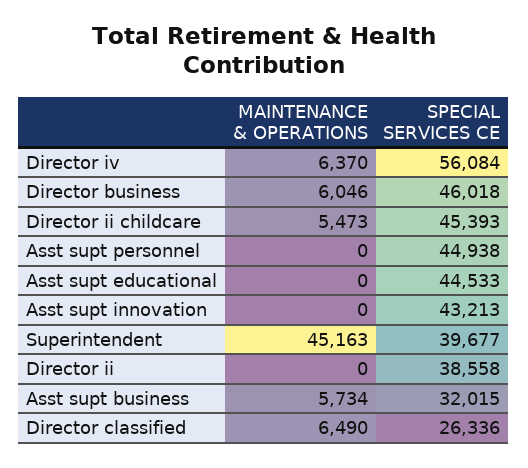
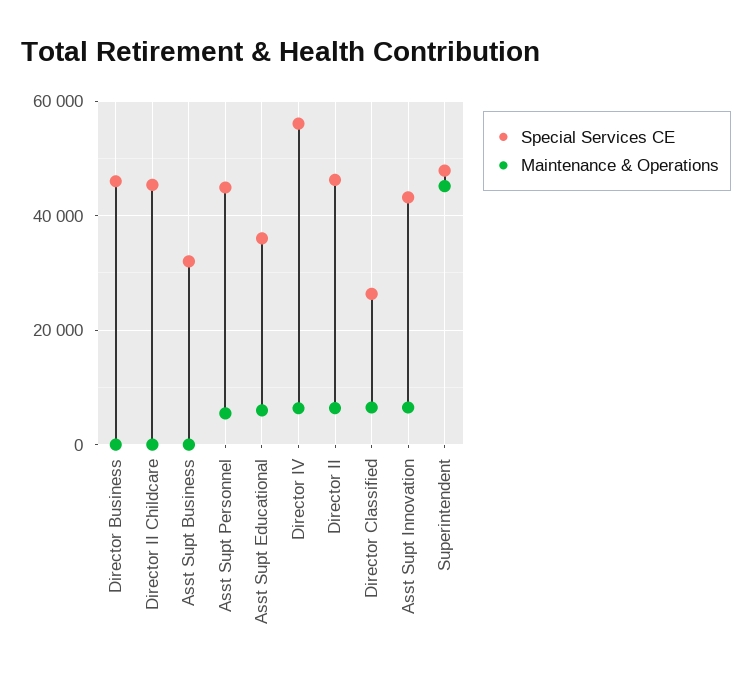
  {
    "MAINTENANCE & OPERATIONS": {
      "Director iv": 6370,
-     "Director business": 6046,
+     "Director business": 0,
-     "Director ii childcare": 5473,
+     "Director ii childcare": 0,
-     "Asst supt personnel": 0,
+     "Asst supt personnel": 6000,
-     "Asst supt educational": 0,
+     "Asst supt educational": 6000,
-     "Asst supt innovation": 0,
+     "Asst supt innovation": 6000,
      "Superintendent": 45163,
-     "Director ii": 0,
+     "Director ii": 6000,
-     "Asst supt business": 5734,
+     "Asst supt business": 0,
      "Director classified": 6490
    },
    "SPECIAL SERVICES CE": {
      "Director iv": 56084,
      "Director business": 46018,
      "Director ii childcare": 45393,
      "Asst supt personnel": 44938,
-     "Asst supt educational": 44533,
+     "Asst supt educational": 36000,
      "Asst supt innovation": 43213,
-     "Superintendent": 39677,
+     "Superintendent": 48000,
-     "Director ii": 38558,
+     "Director ii": 46000,
      "Asst supt business": 32015,
      "Director classified": 26336
    }
  }

